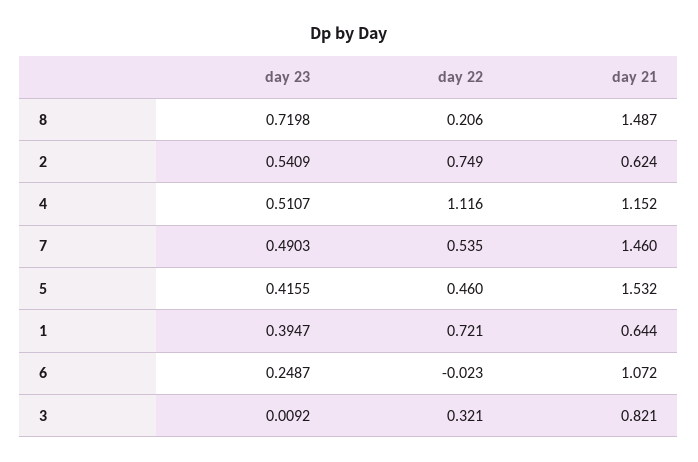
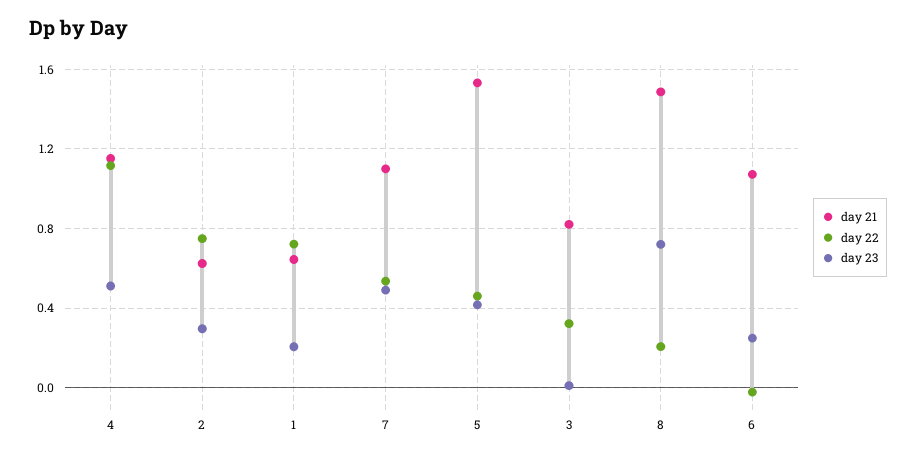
  {
    "day 23": {
      "8": 0.7198,
-     "2": 0.5409,
+     "2": 0.3,
      "4": 0.5107,
      "7": 0.4903,
      "5": 0.4155,
-     "1": 0.3947,
+     "1": 0.2,
      "6": 0.2487,
      "3": 0.0092
    },
    "day 22": {
      "8": 0.206,
      "2": 0.749,
      "4": 1.116,
      "7": 0.535,
      "5": 0.46,
      "1": 0.721,
      "6": -0.023,
      "3": 0.321
    },
    "day 21": {
      "8": 1.487,
      "2": 0.624,
      "4": 1.152,
-     "7": 1.46,
+     "7": 1.1,
      "5": 1.532,
      "1": 0.644,
      "6": 1.072,
      "3": 0.821
    }
  }

